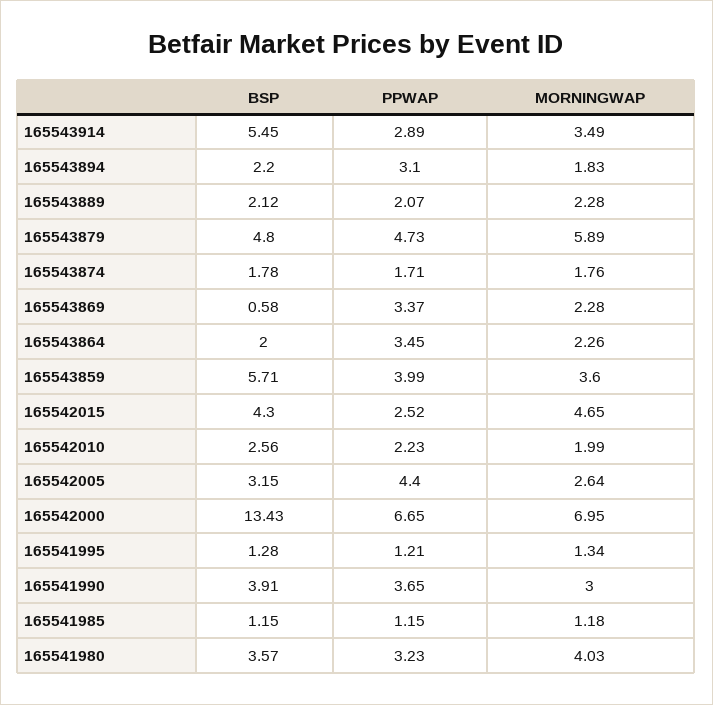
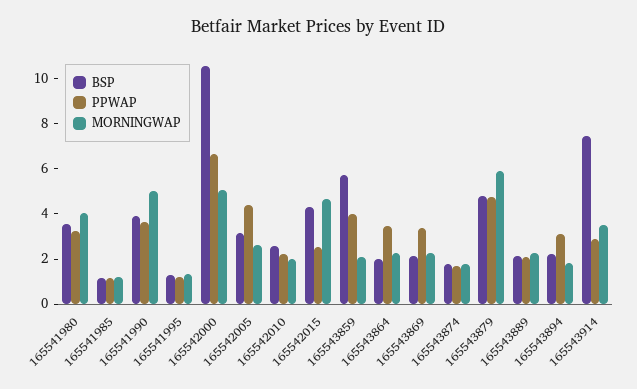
  {
    "BSP": {
-     "165543914": 5.45,
+     "165543914": 7.5,
      "165543894": 2.2,
      "165543889": 2.12,
      "165543879": 4.8,
      "165543874": 1.78,
-     "165543869": 0.58,
+     "165543869": 2,
      "165543864": 2,
      "165543859": 5.71,
      "165542015": 4.3,
      "165542010": 2.56,
      "165542005": 3.15,
-     "165542000": 13.43,
+     "165542000": 10.5,
      "165541995": 1.28,
      "165541990": 3.91,
      "165541985": 1.15,
      "165541980": 3.57
    },
    "PPWAP": {
      "165543914": 2.89,
      "165543894": 3.1,
      "165543889": 2.07,
      "165543879": 4.73,
      "165543874": 1.71,
      "165543869": 3.37,
      "165543864": 3.45,
      "165543859": 3.99,
      "165542015": 2.52,
      "165542010": 2.23,
      "165542005": 4.4,
      "165542000": 6.65,
      "165541995": 1.21,
      "165541990": 3.65,
      "165541985": 1.15,
      "165541980": 3.23
    },
    "MORNINGWAP": {
      "165543914": 3.49,
      "165543894": 1.83,
      "165543889": 2.28,
      "165543879": 5.89,
      "165543874": 1.76,
      "165543869": 2.28,
      "165543864": 2.26,
-     "165543859": 3.6,
+     "165543859": 2,
      "165542015": 4.65,
      "165542010": 1.99,
      "165542005": 2.64,
-     "165542000": 6.95,
+     "165542000": 5,
      "165541995": 1.34,
-     "165541990": 3,
+     "165541990": 5,
      "165541985": 1.18,
      "165541980": 4.03
    }
  }

